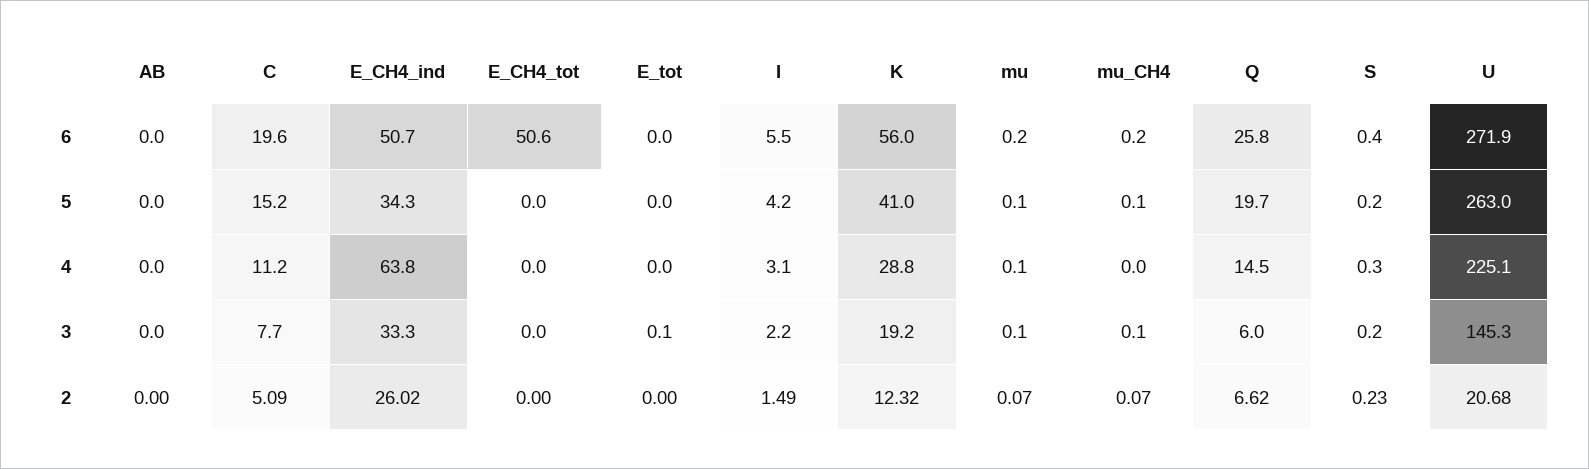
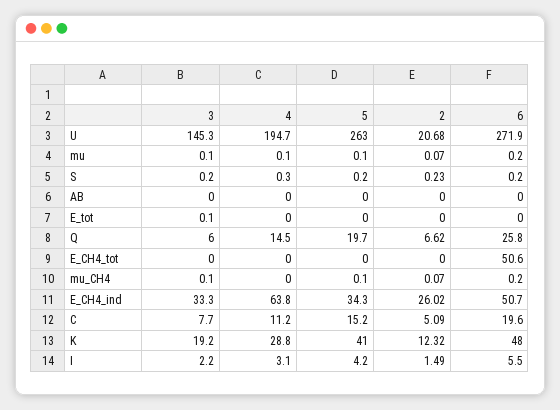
  {
    "AB": {
      "6": 0,
      "5": 0,
      "4": 0,
      "3": 0,
      "2": 0
    },
    "C": {
      "6": 19.6,
      "5": 15.2,
      "4": 11.2,
      "3": 7.7,
      "2": 5.09
    },
    "E_CH4_ind": {
      "6": 50.7,
      "5": 34.3,
      "4": 63.8,
      "3": 33.3,
      "2": 26.02
    },
    "E_CH4_tot": {
      "6": 50.6,
      "5": 0,
      "4": 0,
      "3": 0,
      "2": 0
    },
    "E_tot": {
      "6": 0,
      "5": 0,
      "4": 0,
      "3": 0.1,
      "2": 0
    },
    "I": {
      "6": 5.5,
      "5": 4.2,
      "4": 3.1,
      "3": 2.2,
      "2": 1.49
    },
    "K": {
-     "6": 56,
+     "6": 48,
      "5": 41,
      "4": 28.8,
      "3": 19.2,
      "2": 12.32
    },
    "mu": {
      "6": 0.2,
      "5": 0.1,
      "4": 0.1,
      "3": 0.1,
      "2": 0.07
    },
    "mu_CH4": {
      "6": 0.2,
      "5": 0.1,
      "4": 0,
      "3": 0.1,
      "2": 0.07
    },
    "Q": {
      "6": 25.8,
      "5": 19.7,
      "4": 14.5,
      "3": 6,
      "2": 6.62
    },
    "S": {
-     "6": 0.4,
+     "6": 0.2,
      "5": 0.2,
      "4": 0.3,
      "3": 0.2,
      "2": 0.23
    },
    "U": {
      "6": 271.9,
      "5": 263,
-     "4": 225.1,
+     "4": 194.7,
      "3": 145.3,
      "2": 20.68
    }
  }

